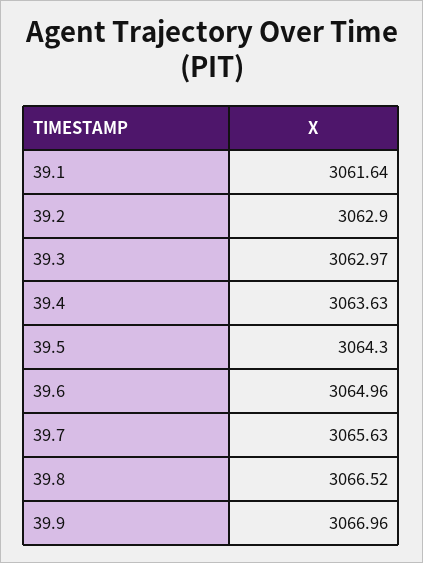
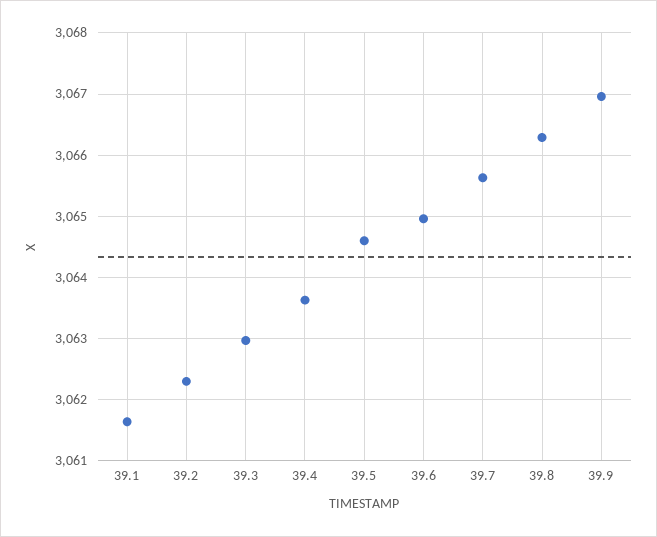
  {
    "39.1": 3061.64,
-   "39.2": 3062.9,
+   "39.2": 3062.3,
    "39.3": 3062.97,
    "39.4": 3063.63,
-   "39.5": 3064.3,
+   "39.5": 3064.6,
    "39.6": 3064.96,
    "39.7": 3065.63,
-   "39.8": 3066.52,
+   "39.8": 3066.3,
    "39.9": 3066.96
  }

